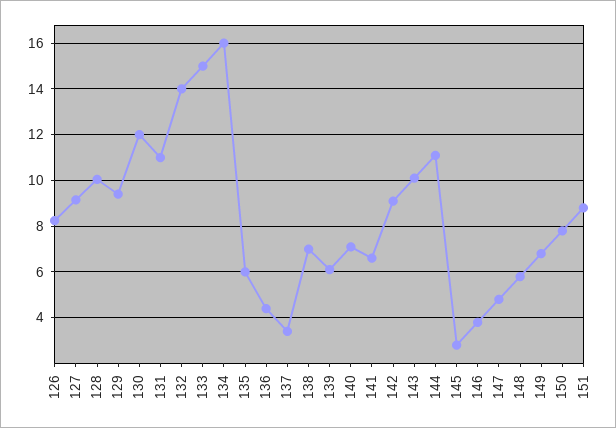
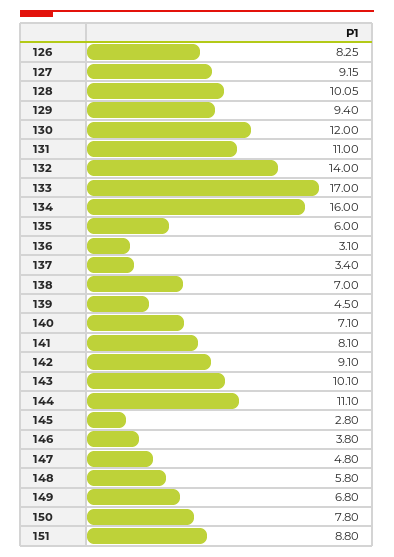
  {
    "126": 8.25,
    "127": 9.15,
    "128": 10.05,
    "129": 9.4,
    "130": 12,
    "131": 11,
    "132": 14,
-   "133": 15,
+   "133": 17,
    "134": 16,
    "135": 6,
-   "136": 4.5,
+   "136": 3.1,
    "137": 3.4,
    "138": 7,
-   "139": 6,
+   "139": 4.5,
    "140": 7.1,
-   "141": 6.5,
+   "141": 8.1,
    "142": 9.1,
    "143": 10.1,
    "144": 11.1,
    "145": 2.8,
    "146": 3.8,
    "147": 4.8,
    "148": 5.8,
    "149": 6.8,
    "150": 7.8,
    "151": 8.8
  }

